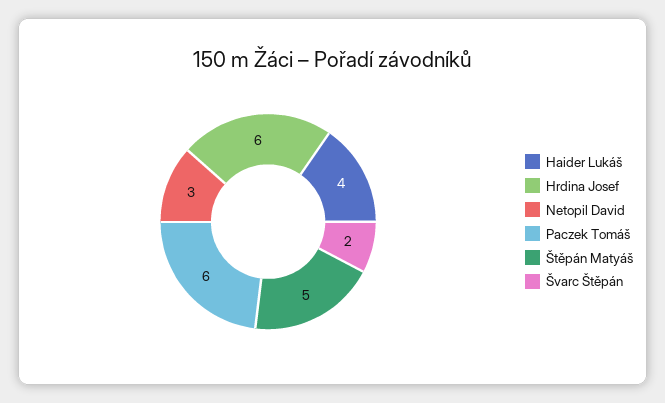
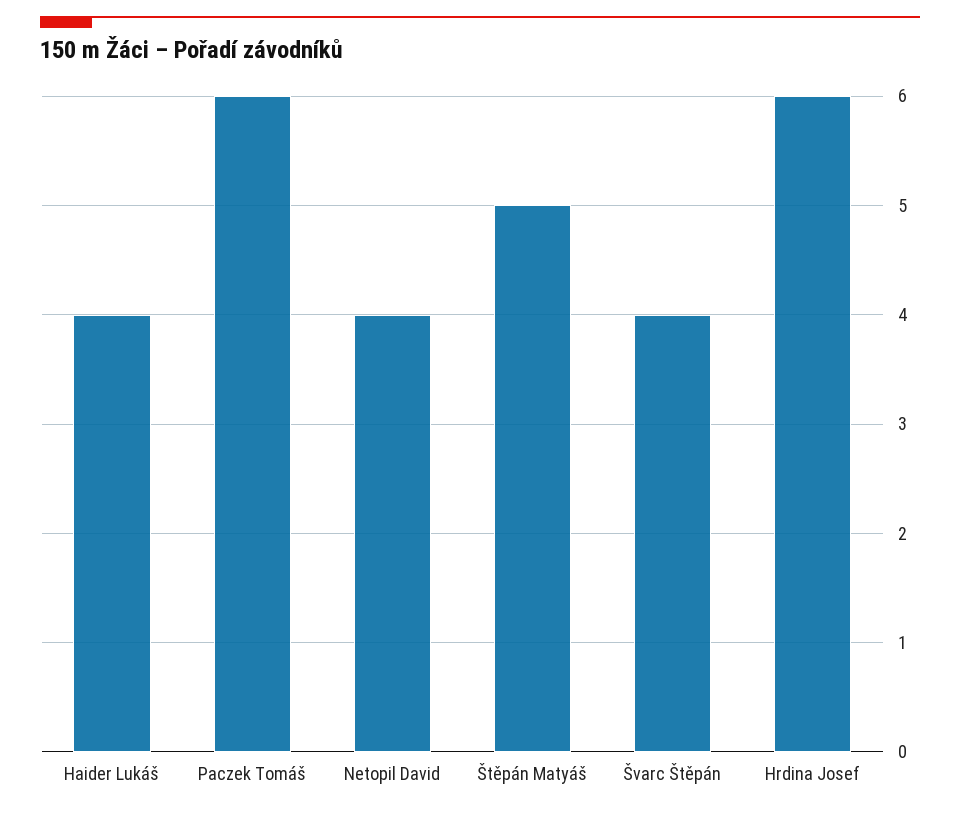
  {
    "Haider Lukáš": 4,
    "Hrdina Josef": 6,
-   "Netopil David": 3,
+   "Netopil David": 4,
    "Paczek Tomáš": 6,
    "Štěpán Matyáš": 5,
-   "Švarc Štěpán": 2
+   "Švarc Štěpán": 4
  }

